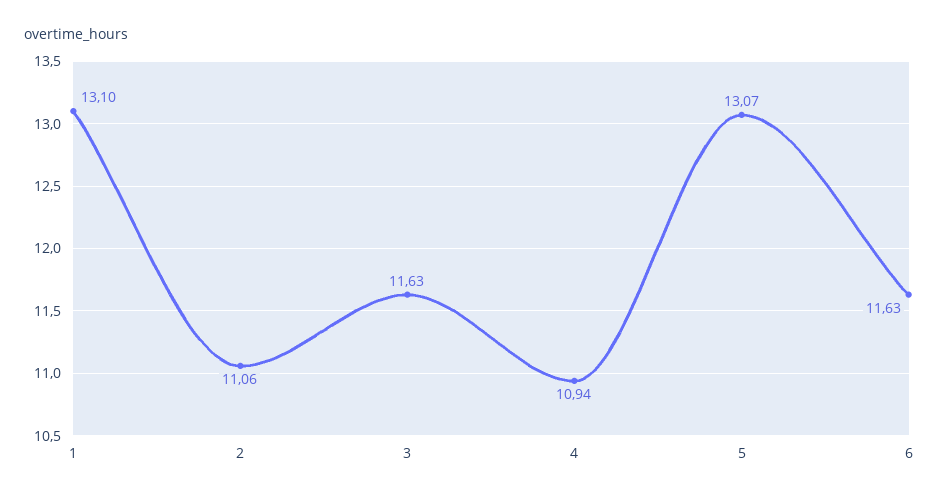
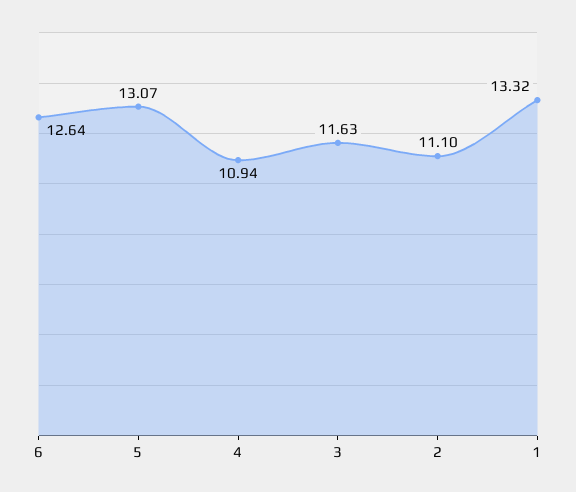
  {
-   "1": 13.1,
+   "1": 13.32,
-   "2": 11.06,
+   "2": 11.1,
    "3": 11.63,
    "4": 10.94,
    "5": 13.07,
-   "6": 11.63
+   "6": 12.64
  }

